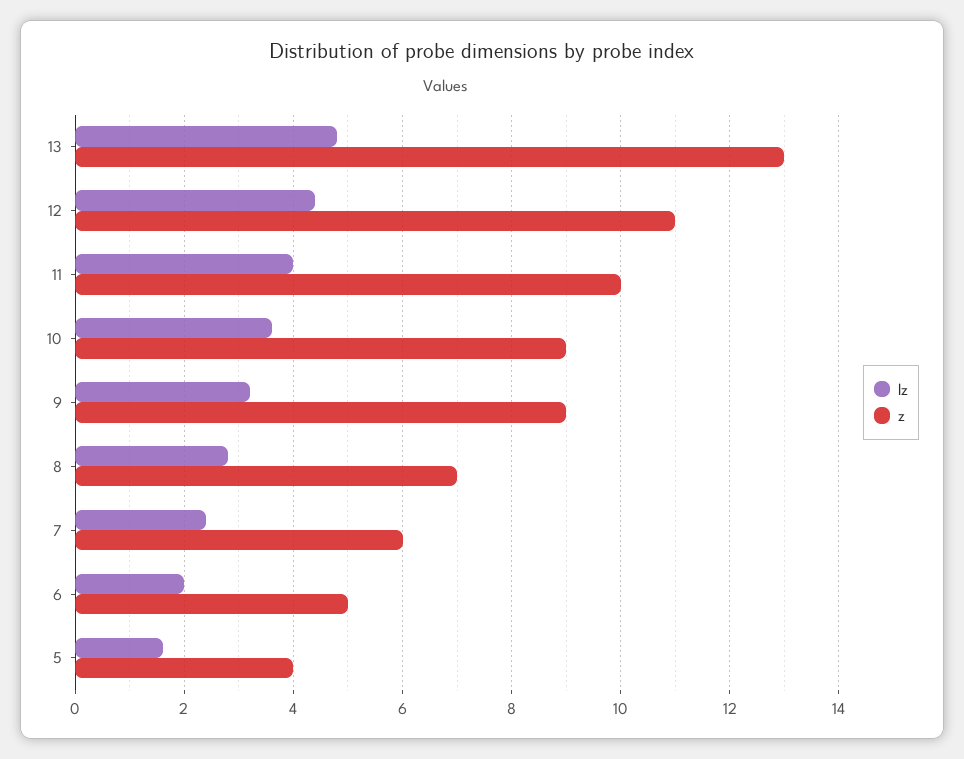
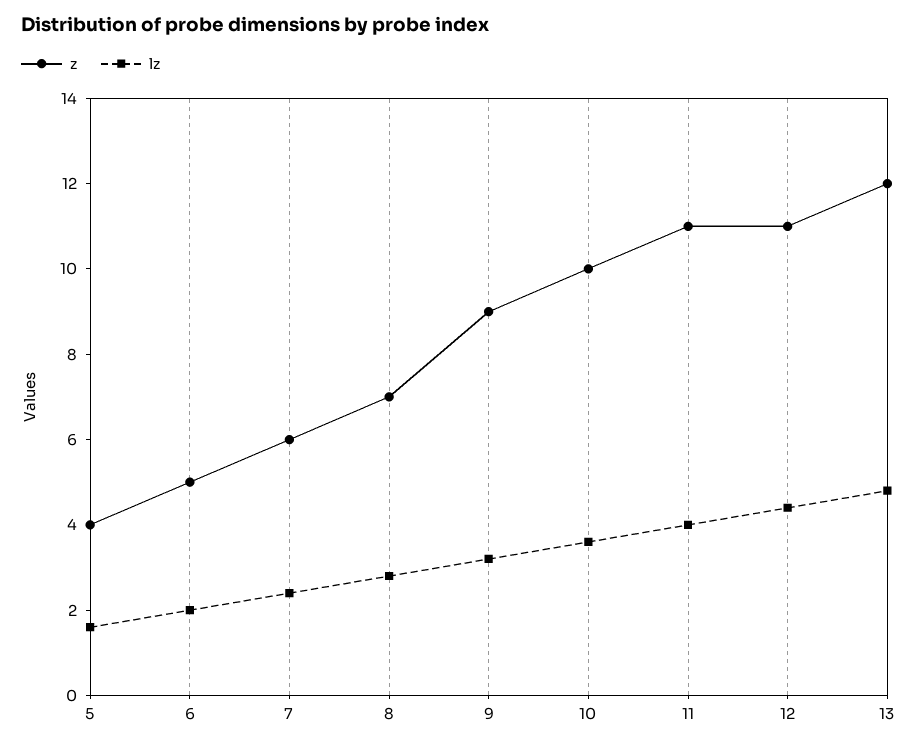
  {
    "lz": {
      "13": 5,
      "12": 4.5,
      "11": 4,
      "10": 3.5,
      "9": 3,
      "8": 3,
      "7": 2.5,
      "6": 2,
      "5": 1.5
    },
    "z": {
-     "13": 13,
+     "13": 12,
      "12": 11,
-     "11": 10,
+     "11": 11,
-     "10": 9,
+     "10": 10,
      "9": 9,
      "8": 7,
      "7": 6,
      "6": 5,
      "5": 4
    }
  }

